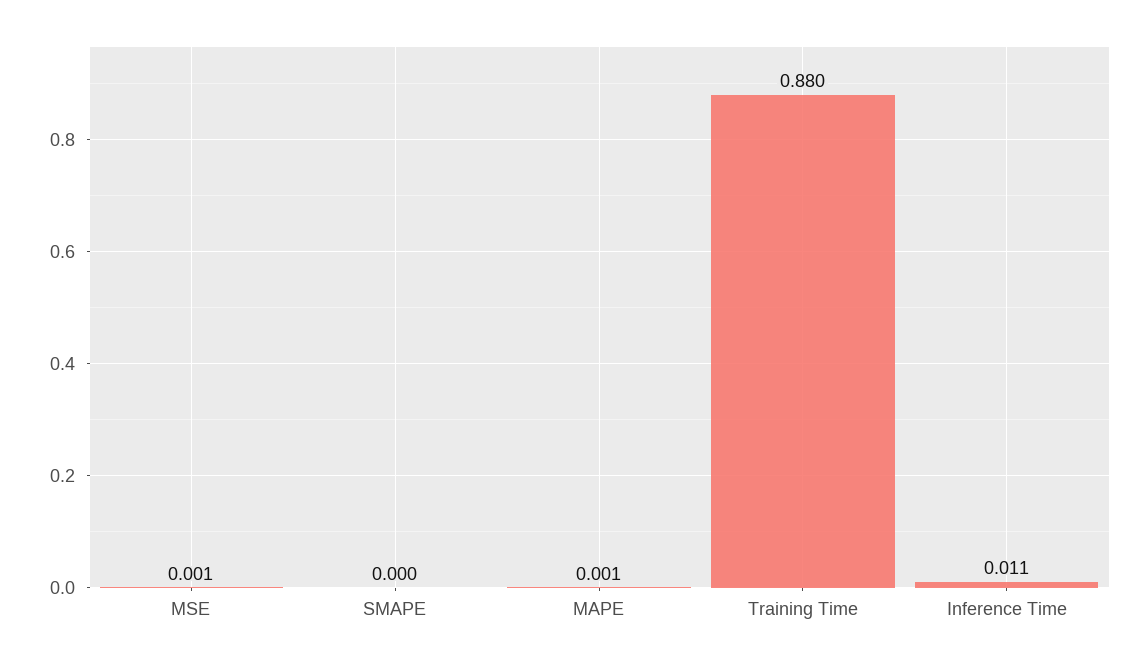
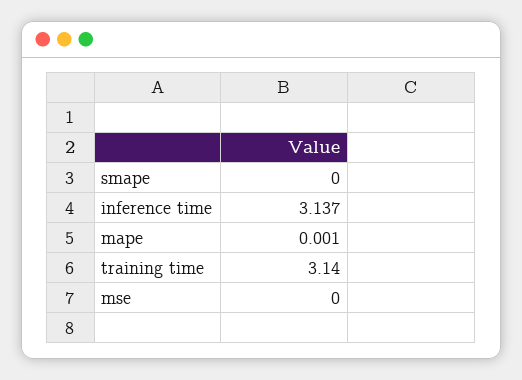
  {
-   "MSE": 0.001,
+   "MSE": 0,
    "SMAPE": 0,
    "MAPE": 0.001,
-   "Training Time": 0.88,
+   "Training Time": 3.14,
-   "Inference Time": 0.011
+   "Inference Time": 3.137
  }

